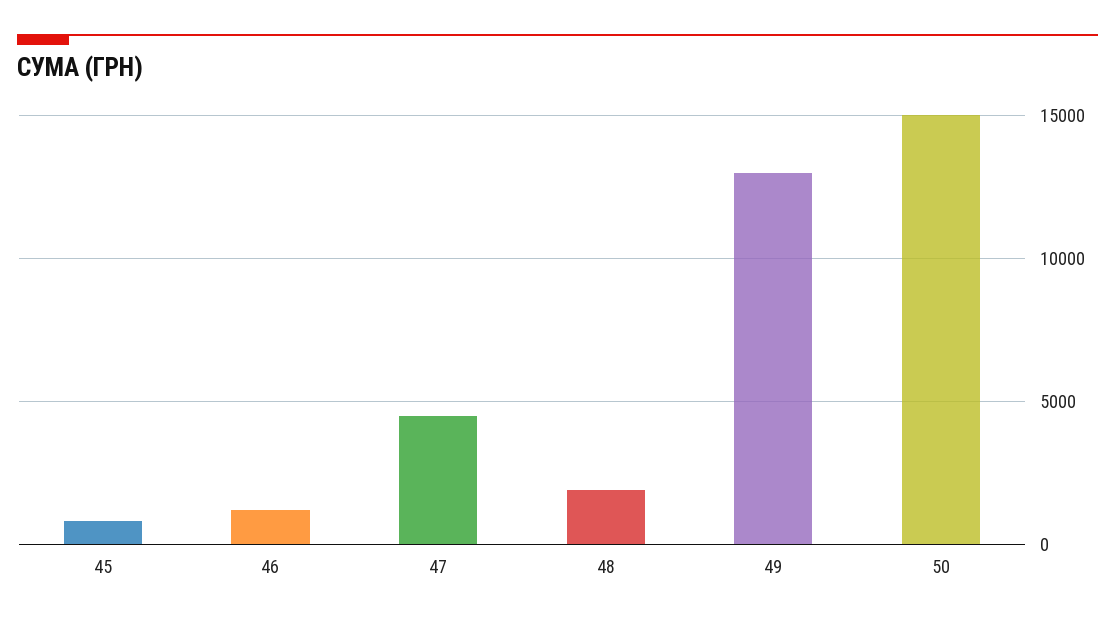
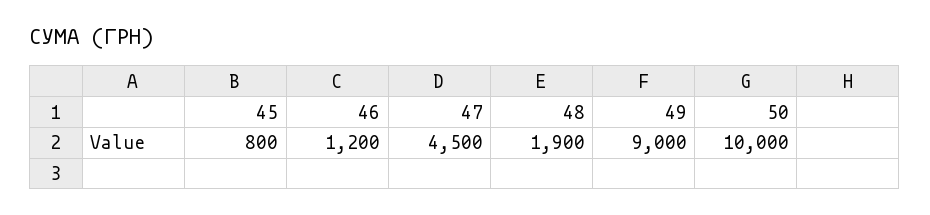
  {
    "45": 800,
    "46": 1200,
    "47": 4500,
    "48": 1900,
-   "49": 13000,
+   "49": 9000,
-   "50": 15000
+   "50": 10000
  }

